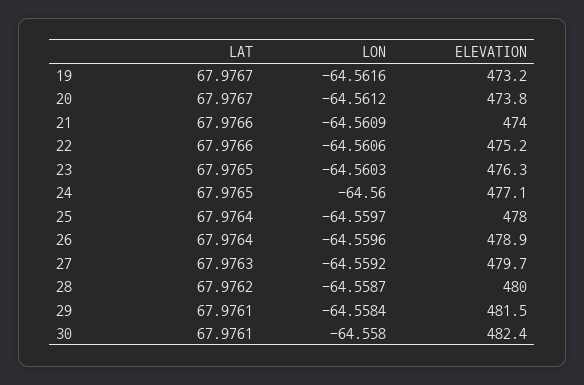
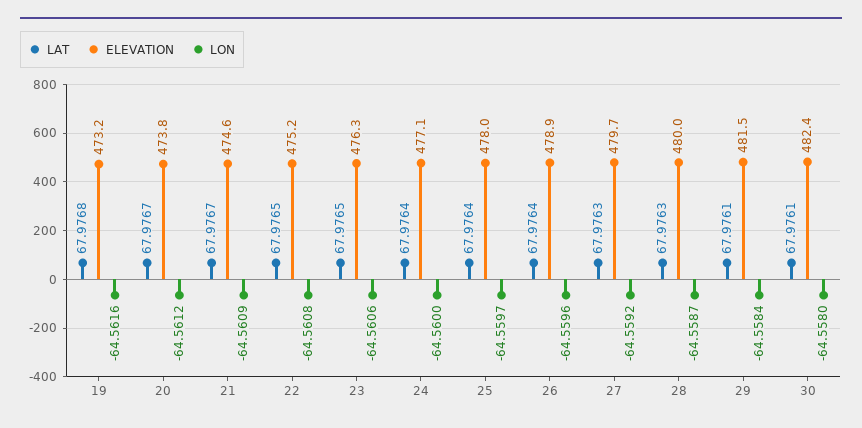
  {
    "LAT": {
-     "19": 67.9767,
+     "19": 67.9768,
      "20": 67.9767,
-     "21": 67.9766,
+     "21": 67.9767,
-     "22": 67.9766,
+     "22": 67.9765,
      "23": 67.9765,
-     "24": 67.9765,
+     "24": 67.9764,
      "25": 67.9764,
      "26": 67.9764,
      "27": 67.9763,
-     "28": 67.9762,
+     "28": 67.9763,
      "29": 67.9761,
      "30": 67.9761
    },
    "LON": {
      "19": -64.5616,
      "20": -64.5612,
      "21": -64.5609,
-     "22": -64.5606,
+     "22": -64.5608,
-     "23": -64.5603,
+     "23": -64.5606,
      "24": -64.56,
      "25": -64.5597,
      "26": -64.5596,
      "27": -64.5592,
      "28": -64.5587,
      "29": -64.5584,
      "30": -64.558
    },
    "ELEVATION": {
      "19": 473.2,
      "20": 473.8,
-     "21": 474,
+     "21": 474.6,
      "22": 475.2,
      "23": 476.3,
      "24": 477.1,
      "25": 478,
      "26": 478.9,
      "27": 479.7,
      "28": 480,
      "29": 481.5,
      "30": 482.4
    }
  }

